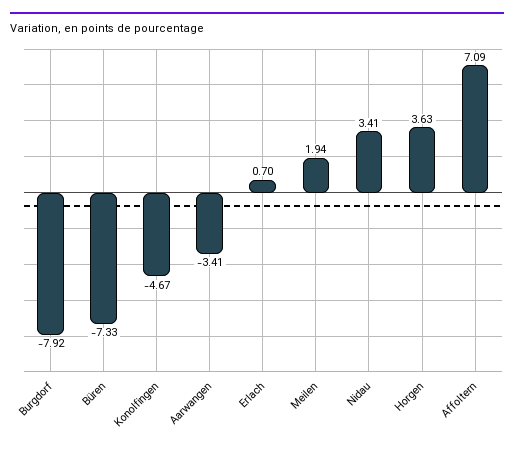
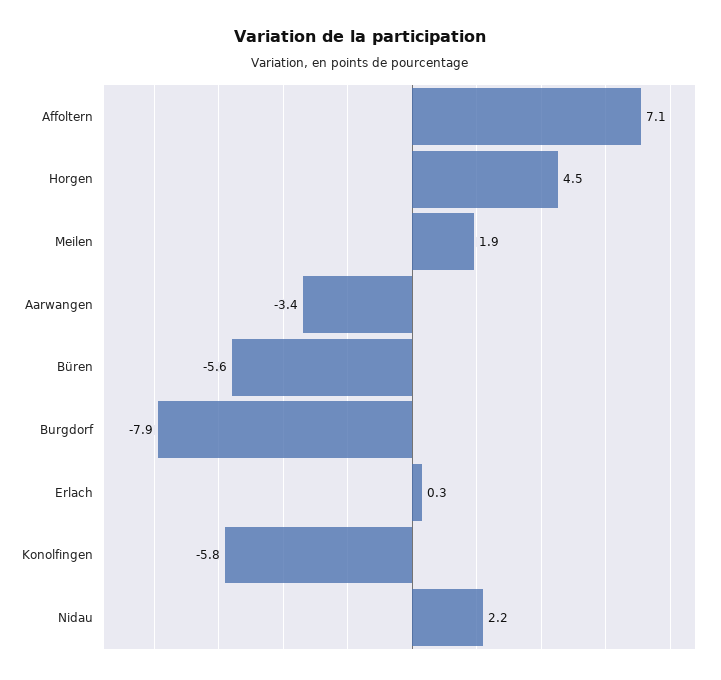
  {
    "Burgdorf": -7.92,
-   "Büren": -7.33,
+   "Büren": -5.6,
-   "Konolfingen": -4.67,
+   "Konolfingen": -5.8,
    "Aarwangen": -3.41,
-   "Erlach": 0.7,
+   "Erlach": 0.3,
    "Meilen": 1.94,
-   "Nidau": 3.41,
+   "Nidau": 2.2,
-   "Horgen": 3.63,
+   "Horgen": 4.5,
    "Affoltern": 7.09
  }

